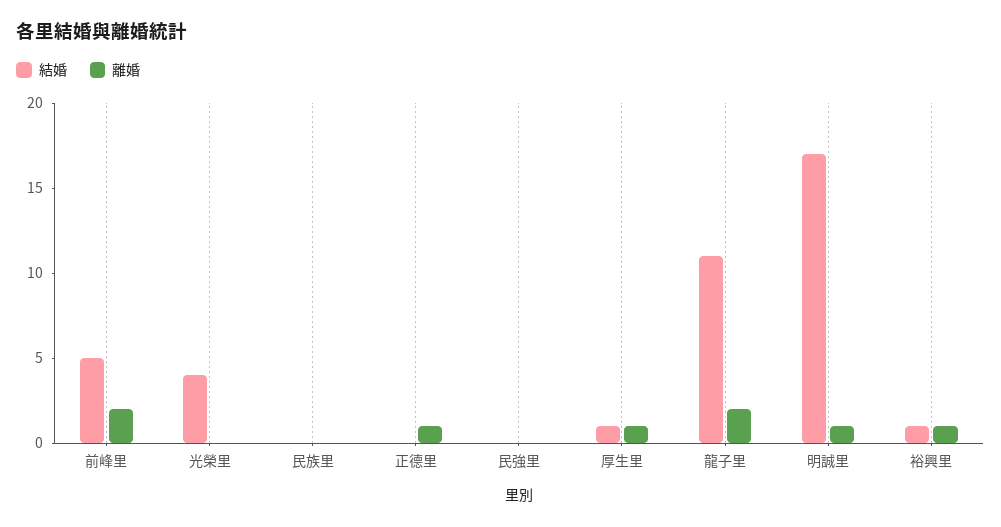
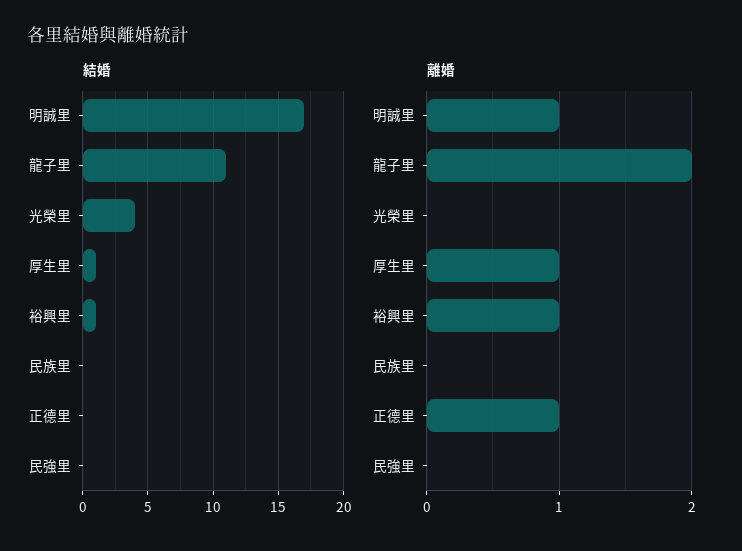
  {
    "結婚": {
-     "前峰里": 5,
      "光榮里": 4,
      "民族里": 0,
      "正德里": 0,
      "民強里": 0,
      "厚生里": 1,
      "龍子里": 11,
      "明誠里": 17,
      "裕興里": 1
    },
    "離婚": {
-     "前峰里": 2,
      "光榮里": 0,
      "民族里": 0,
      "正德里": 1,
      "民強里": 0,
      "厚生里": 1,
      "龍子里": 2,
      "明誠里": 1,
      "裕興里": 1
    }
  }

